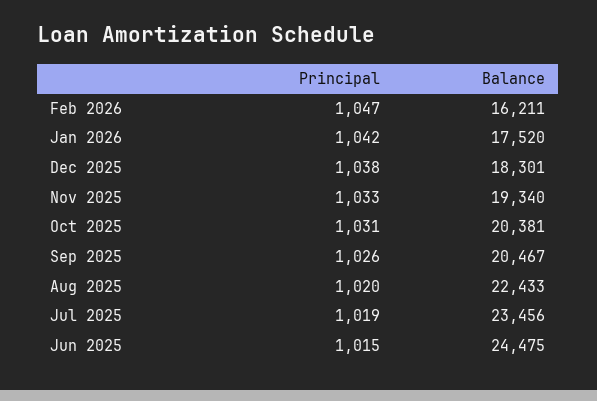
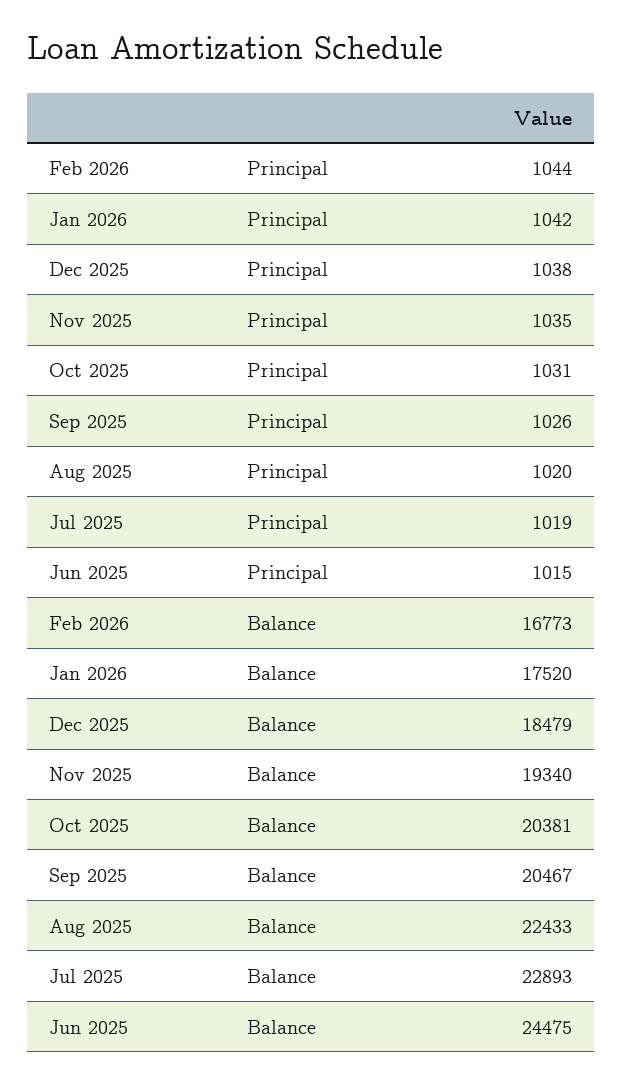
  {
    "Principal": {
-     "Feb 2026": 1047,
+     "Feb 2026": 1044,
      "Jan 2026": 1042,
      "Dec 2025": 1038,
-     "Nov 2025": 1033,
+     "Nov 2025": 1035,
      "Oct 2025": 1031,
      "Sep 2025": 1026,
      "Aug 2025": 1020,
      "Jul 2025": 1019,
      "Jun 2025": 1015
    },
    "Balance": {
-     "Feb 2026": 16211,
+     "Feb 2026": 16773,
      "Jan 2026": 17520,
-     "Dec 2025": 18301,
+     "Dec 2025": 18479,
      "Nov 2025": 19340,
      "Oct 2025": 20381,
      "Sep 2025": 20467,
      "Aug 2025": 22433,
-     "Jul 2025": 23456,
+     "Jul 2025": 22893,
      "Jun 2025": 24475
    }
  }

